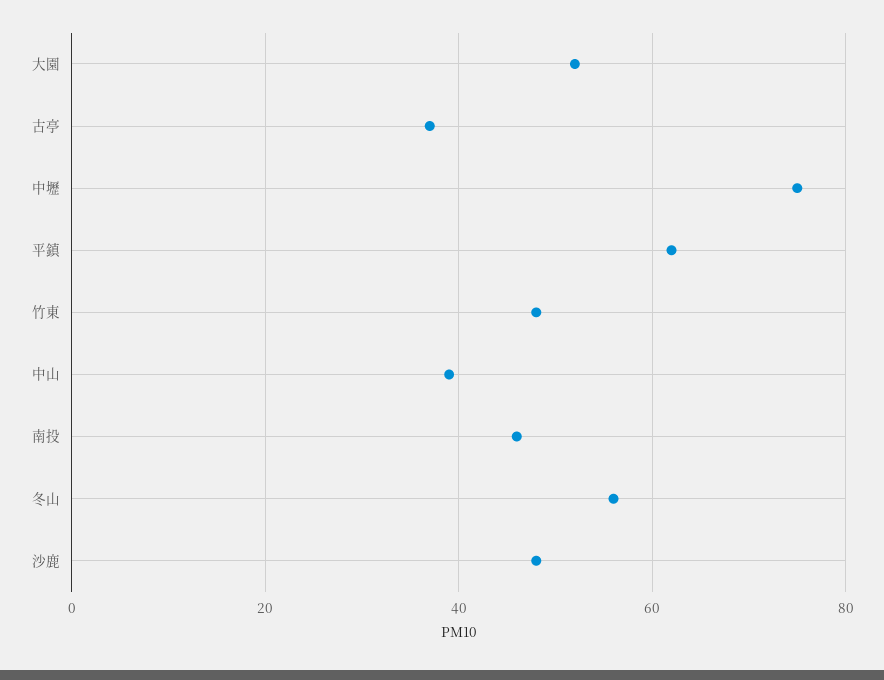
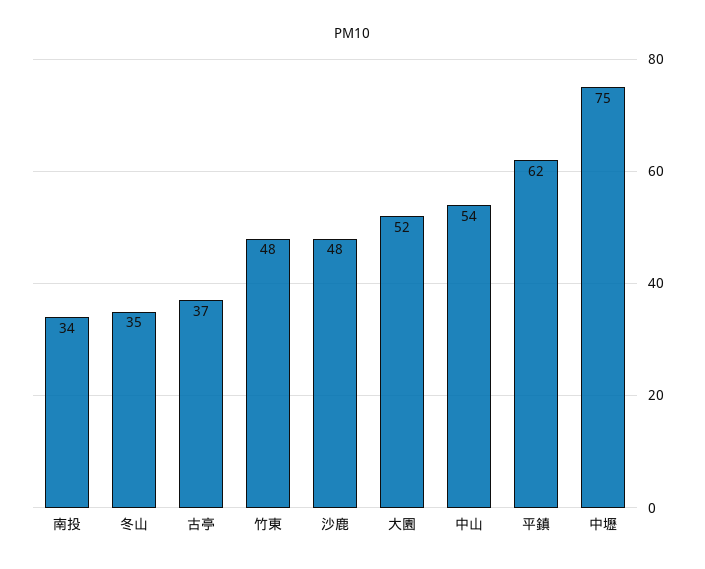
  {
    "大園": 52,
    "古亭": 37,
    "中壢": 75,
    "平鎮": 62,
    "竹東": 48,
-   "中山": 40,
+   "中山": 54,
-   "南投": 45,
+   "南投": 34,
-   "冬山": 55,
+   "冬山": 35,
    "沙鹿": 48
  }

